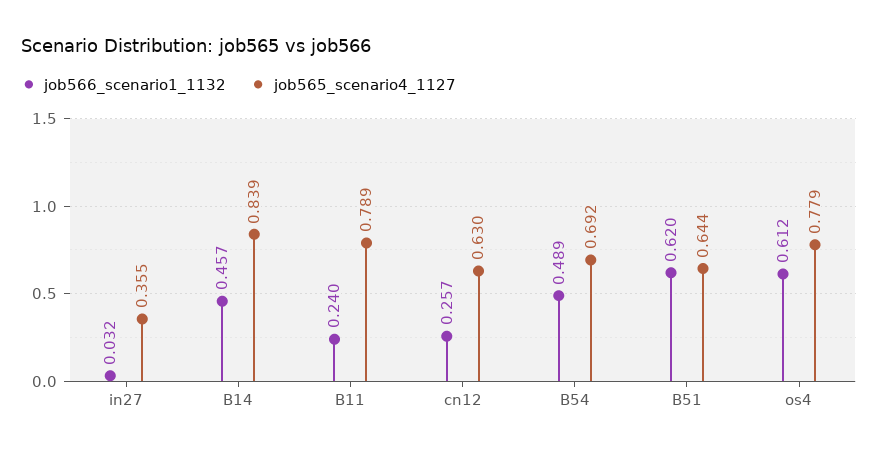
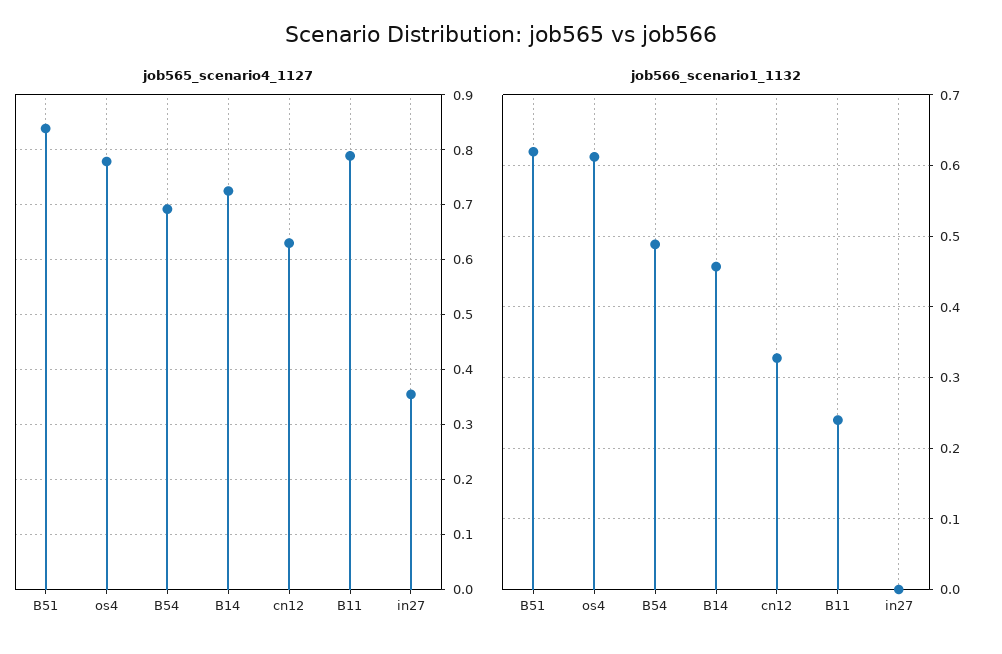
  {
    "job566_scenario1_1132": {
-     "in27": 0.032,
+     "in27": 0,
      "B14": 0.457,
      "B11": 0.24,
-     "cn12": 0.257,
+     "cn12": 0.33,
      "B54": 0.489,
      "B51": 0.62,
      "os4": 0.612
    },
    "job565_scenario4_1127": {
      "in27": 0.355,
-     "B14": 0.839,
+     "B14": 0.72,
      "B11": 0.789,
      "cn12": 0.63,
      "B54": 0.692,
-     "B51": 0.644,
+     "B51": 0.84,
      "os4": 0.779
    }
  }

